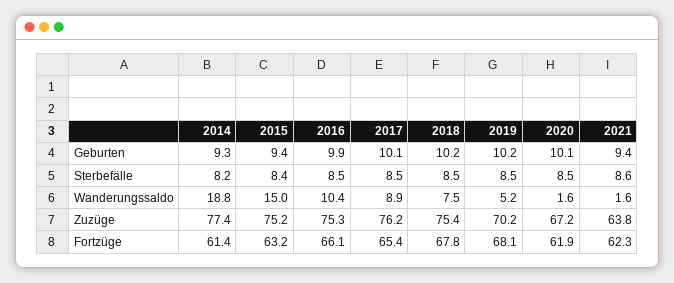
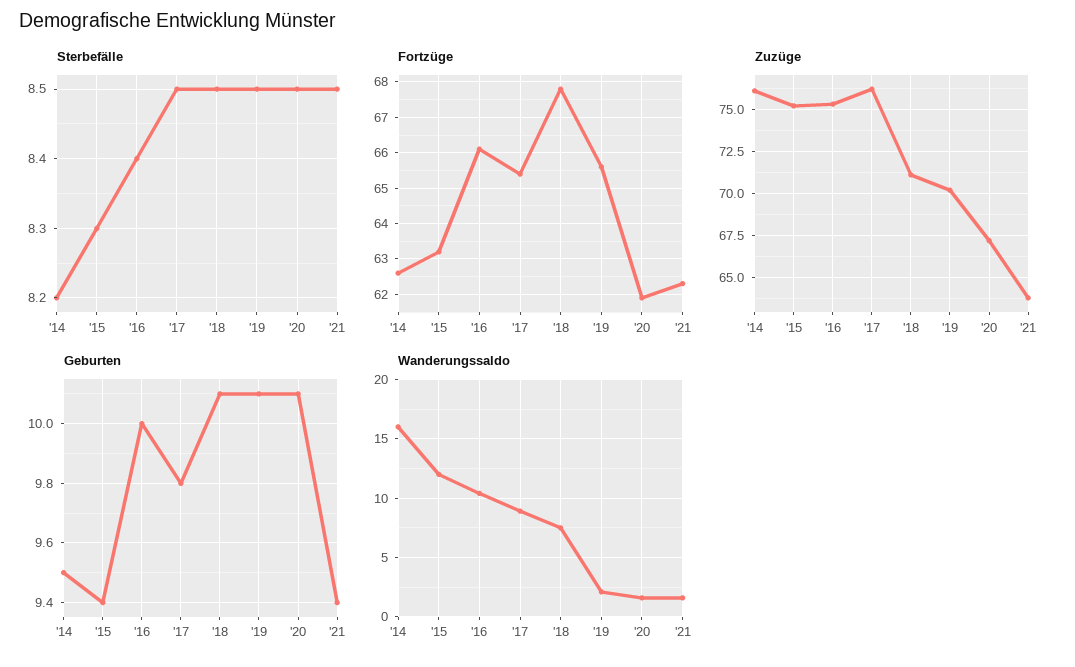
  {
    "Geburten": {
-     "2014": 9.3,
+     "2014": 9.5,
      "2015": 9.4,
-     "2016": 9.9,
+     "2016": 10,
-     "2017": 10.1,
+     "2017": 9.8,
-     "2018": 10.2,
+     "2018": 10.1,
-     "2019": 10.2,
+     "2019": 10.1,
      "2020": 10.1,
      "2021": 9.4
    },
    "Sterbefälle": {
      "2014": 8.2,
-     "2015": 8.4,
+     "2015": 8.3,
-     "2016": 8.5,
+     "2016": 8.4,
      "2017": 8.5,
      "2018": 8.5,
      "2019": 8.5,
      "2020": 8.5,
-     "2021": 8.6
+     "2021": 8.5
    },
    "Wanderungssaldo": {
-     "2014": 18.8,
+     "2014": 16,
-     "2015": 15,
+     "2015": 12,
      "2016": 10.4,
      "2017": 8.9,
      "2018": 7.5,
-     "2019": 5.2,
+     "2019": 2,
      "2020": 1.6,
      "2021": 1.6
    },
    "Zuzüge": {
-     "2014": 77.4,
+     "2014": 76,
      "2015": 75.2,
      "2016": 75.3,
      "2017": 76.2,
-     "2018": 75.4,
+     "2018": 71,
      "2019": 70.2,
      "2020": 67.2,
      "2021": 63.8
    },
    "Fortzüge": {
-     "2014": 61.4,
+     "2014": 62.5,
      "2015": 63.2,
      "2016": 66.1,
      "2017": 65.4,
      "2018": 67.8,
-     "2019": 68.1,
+     "2019": 65.5,
      "2020": 61.9,
      "2021": 62.3
    }
  }

